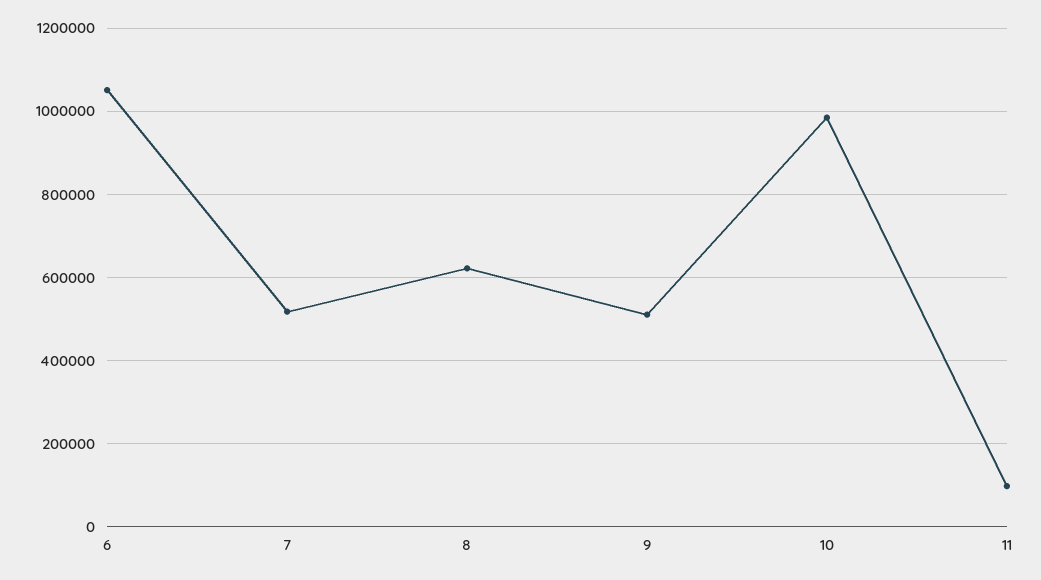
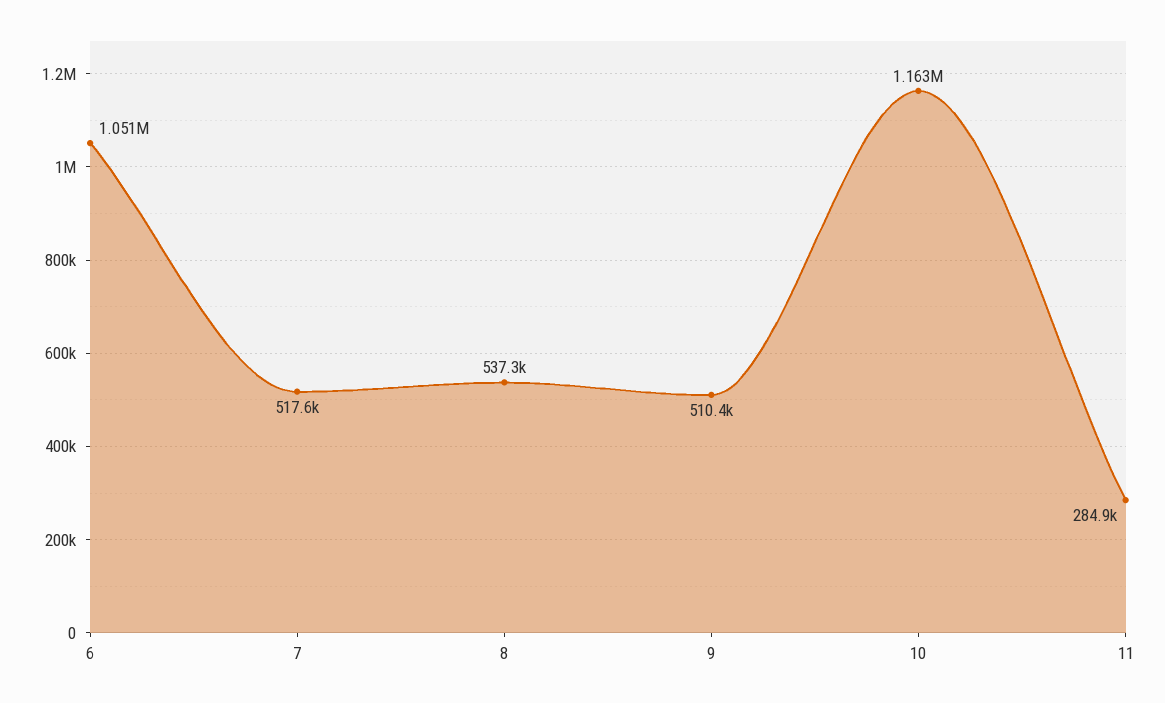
  {
    "6": 1051000,
    "7": 517600,
-   "8": 620000,
+   "8": 537300,
    "9": 510400,
-   "10": 980000,
+   "10": 1163000,
-   "11": 100000
+   "11": 284900
  }

